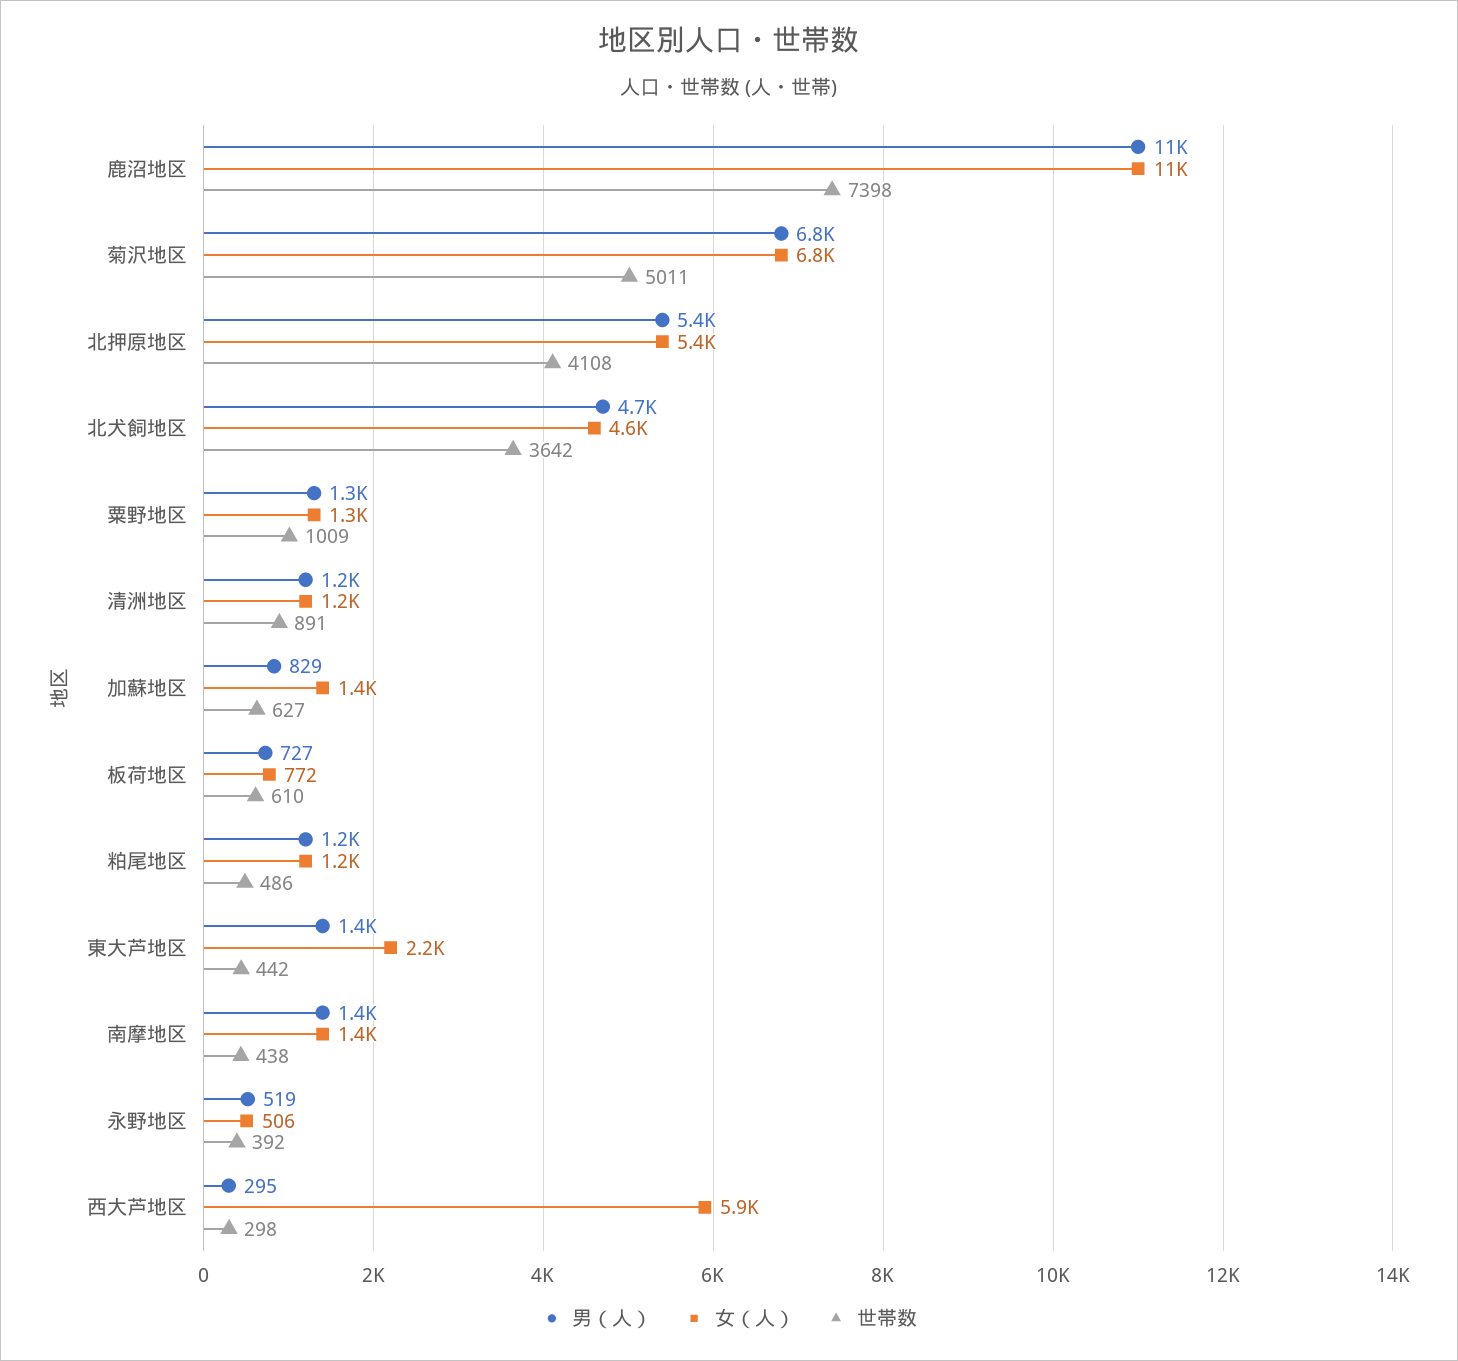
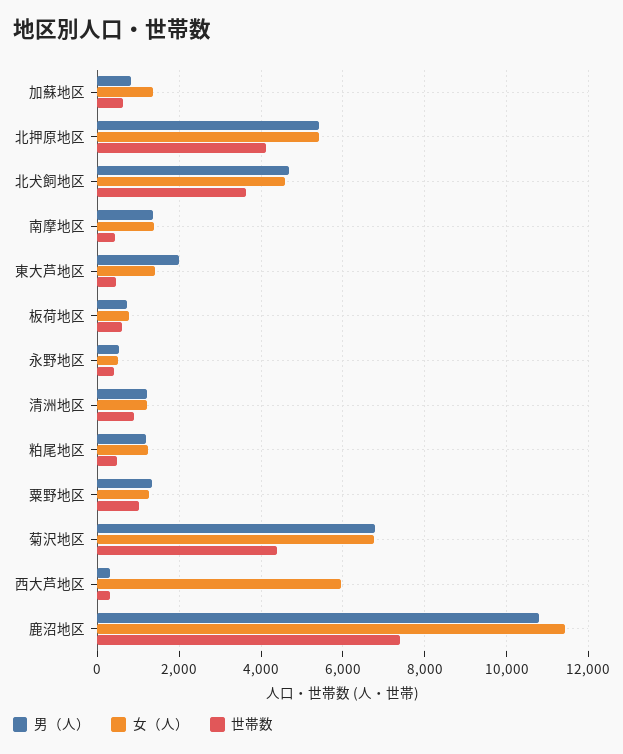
  {
    "男（人）": {
      "鹿沼地区": 11000,
      "菊沢地区": 6800,
      "北押原地区": 5400,
      "北犬飼地区": 4700,
      "粟野地区": 1300,
      "清洲地区": 1200,
      "加蘇地区": 829,
      "板荷地区": 727,
      "粕尾地区": 1200,
-     "東大芦地区": 1400,
+     "東大芦地区": 2000,
      "南摩地区": 1400,
      "永野地区": 519,
      "西大芦地区": 295
    },
    "女（人）": {
      "鹿沼地区": 11000,
      "菊沢地区": 6800,
      "北押原地区": 5400,
      "北犬飼地区": 4600,
      "粟野地区": 1300,
      "清洲地区": 1200,
      "加蘇地区": 1400,
      "板荷地区": 772,
      "粕尾地区": 1200,
-     "東大芦地区": 2200,
+     "東大芦地区": 1400,
      "南摩地区": 1400,
      "永野地区": 506,
      "西大芦地区": 5900
    },
    "世帯数": {
      "鹿沼地区": 7398,
-     "菊沢地区": 5011,
+     "菊沢地区": 4400,
      "北押原地区": 4108,
      "北犬飼地区": 3642,
      "粟野地区": 1009,
      "清洲地区": 891,
      "加蘇地区": 627,
      "板荷地区": 610,
      "粕尾地区": 486,
      "東大芦地区": 442,
      "南摩地区": 438,
      "永野地区": 392,
      "西大芦地区": 298
    }
  }

